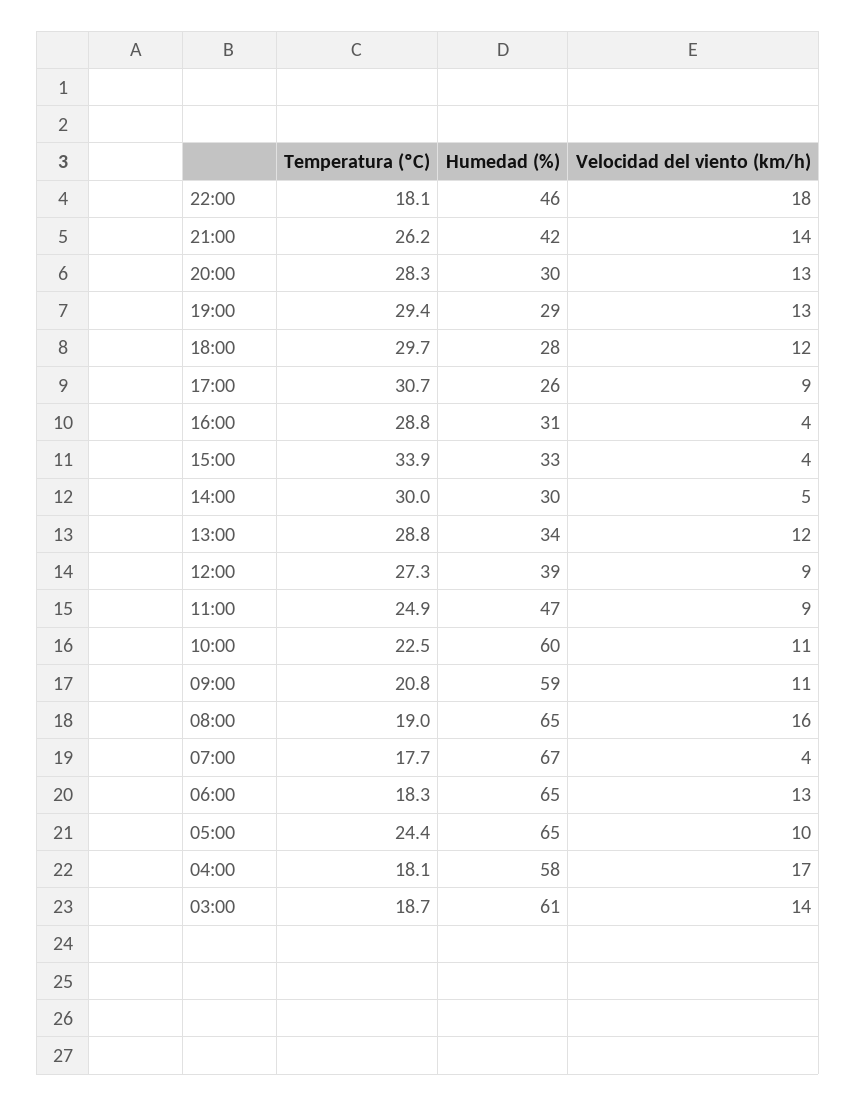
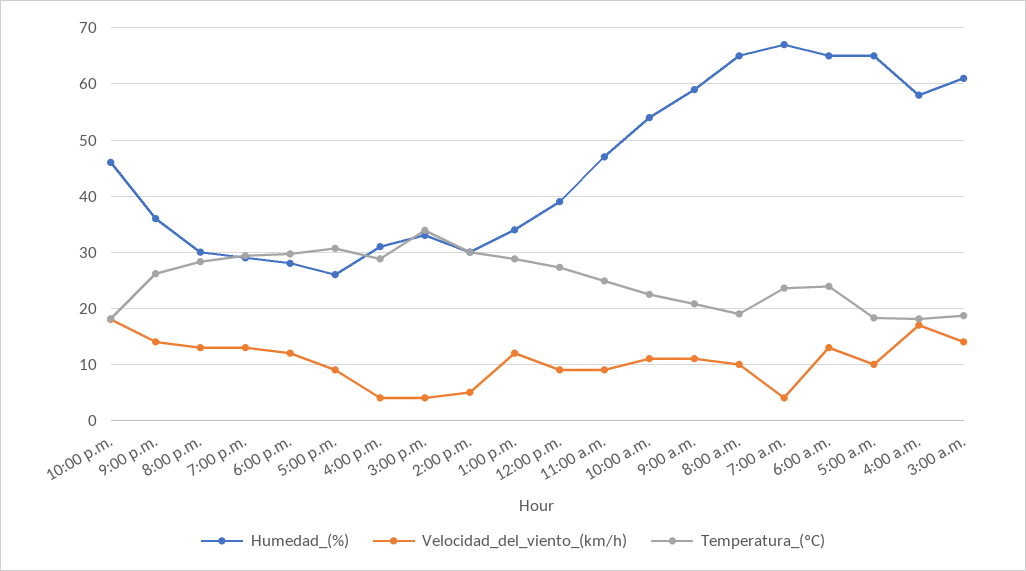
  {
    "Temperatura (ºC)": {
      "22:00": 18.1,
      "21:00": 26.2,
      "20:00": 28.3,
      "19:00": 29.4,
      "18:00": 29.7,
      "17:00": 30.7,
      "16:00": 28.8,
      "15:00": 33.9,
      "14:00": 30,
      "13:00": 28.8,
      "12:00": 27.3,
      "11:00": 24.9,
      "10:00": 22.5,
      "09:00": 20.8,
      "08:00": 19,
-     "07:00": 17.7,
+     "07:00": 24,
-     "06:00": 18.3,
+     "06:00": 24,
-     "05:00": 24.4,
+     "05:00": 18,
      "04:00": 18.1,
      "03:00": 18.7
    },
    "Humedad (%)": {
      "22:00": 46,
-     "21:00": 42,
+     "21:00": 36,
      "20:00": 30,
      "19:00": 29,
      "18:00": 28,
      "17:00": 26,
      "16:00": 31,
      "15:00": 33,
      "14:00": 30,
      "13:00": 34,
      "12:00": 39,
      "11:00": 47,
-     "10:00": 60,
+     "10:00": 54,
      "09:00": 59,
      "08:00": 65,
      "07:00": 67,
      "06:00": 65,
      "05:00": 65,
      "04:00": 58,
      "03:00": 61
    },
    "Velocidad del viento (km/h)": {
      "22:00": 18,
      "21:00": 14,
      "20:00": 13,
      "19:00": 13,
      "18:00": 12,
      "17:00": 9,
      "16:00": 4,
      "15:00": 4,
      "14:00": 5,
      "13:00": 12,
      "12:00": 9,
      "11:00": 9,
      "10:00": 11,
      "09:00": 11,
-     "08:00": 16,
+     "08:00": 10,
      "07:00": 4,
      "06:00": 13,
      "05:00": 10,
      "04:00": 17,
      "03:00": 14
    }
  }

